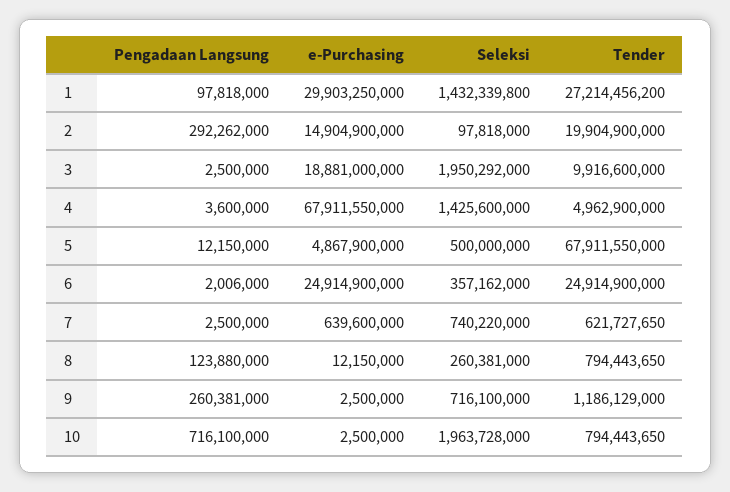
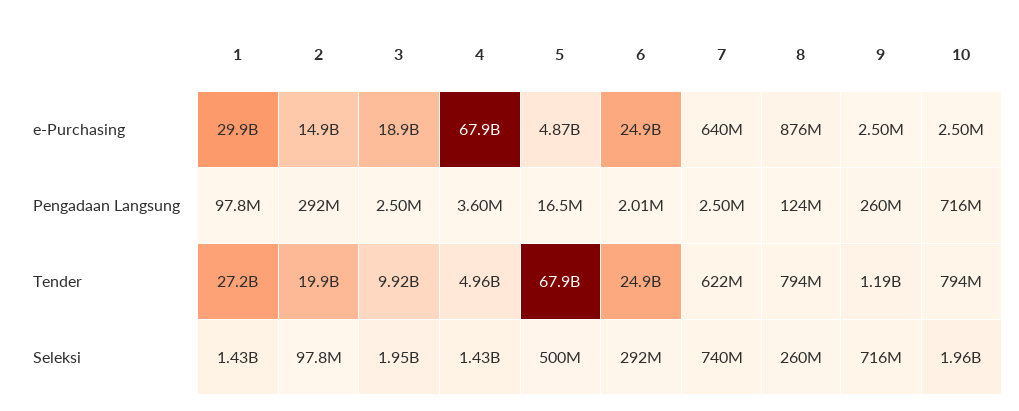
  {
    "Pengadaan Langsung": {
      "1": 97818000,
      "2": 292262000,
      "3": 2500000,
      "4": 3600000,
-     "5": 12150000,
+     "5": 16500000,
      "6": 2006000,
      "7": 2500000,
      "8": 123880000,
      "9": 260381000,
      "10": 716100000
    },
    "e-Purchasing": {
      "1": 29903250000,
      "2": 14904900000,
      "3": 18881000000,
      "4": 67911550000,
      "5": 4867900000,
      "6": 24914900000,
      "7": 639600000,
-     "8": 12150000,
+     "8": 876000000,
      "9": 2500000,
      "10": 2500000
    },
    "Seleksi": {
      "1": 1432339800,
      "2": 97818000,
      "3": 1950292000,
      "4": 1425600000,
      "5": 500000000,
-     "6": 357162000,
+     "6": 292000000,
      "7": 740220000,
      "8": 260381000,
      "9": 716100000,
      "10": 1963728000
    },
    "Tender": {
      "1": 27214456200,
      "2": 19904900000,
      "3": 9916600000,
      "4": 4962900000,
      "5": 67911550000,
      "6": 24914900000,
      "7": 621727650,
      "8": 794443650,
      "9": 1186129000,
      "10": 794443650
    }
  }

